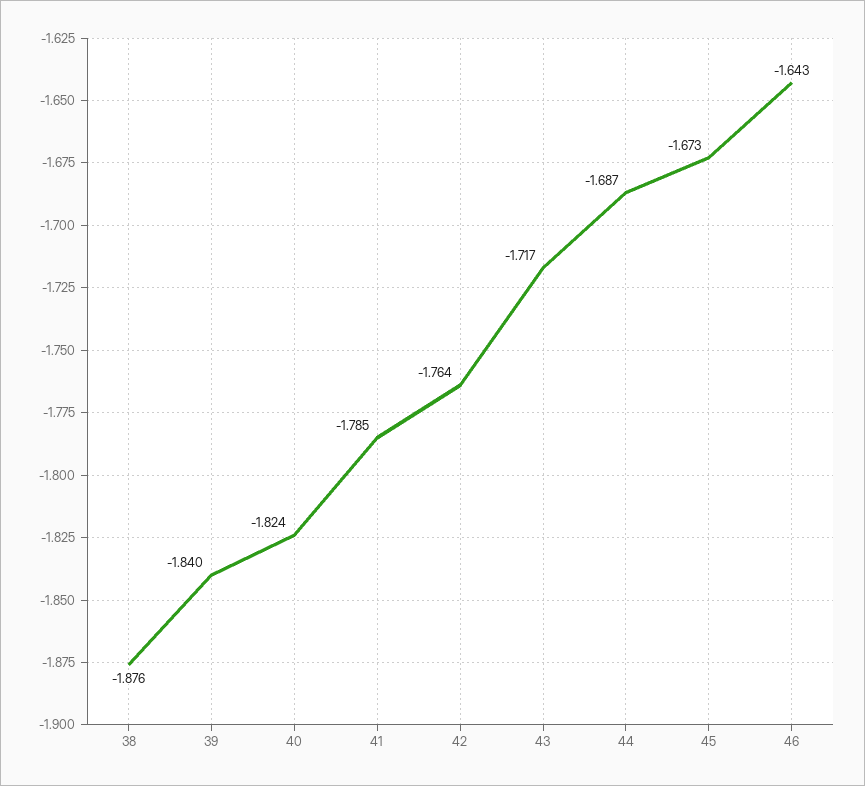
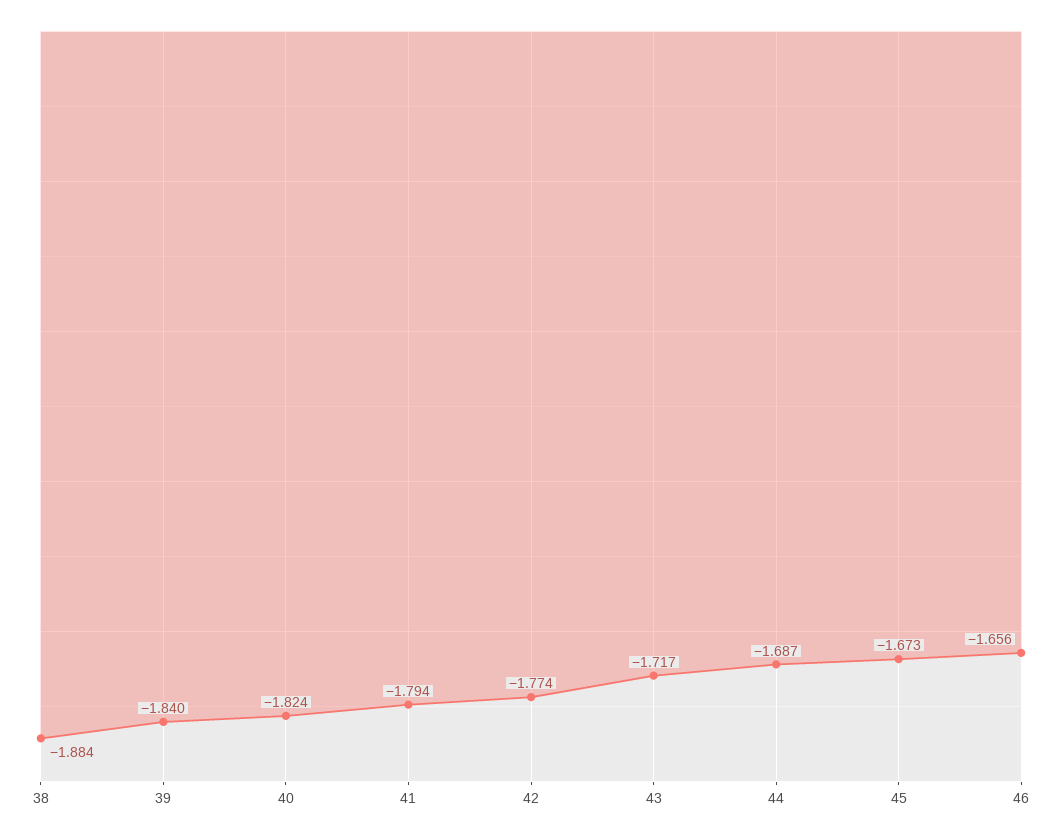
  {
-   "38": -1.876,
+   "38": -1.884,
    "39": -1.84,
    "40": -1.824,
-   "41": -1.785,
+   "41": -1.794,
-   "42": -1.764,
+   "42": -1.774,
    "43": -1.717,
    "44": -1.687,
    "45": -1.673,
-   "46": -1.643
+   "46": -1.656
  }

